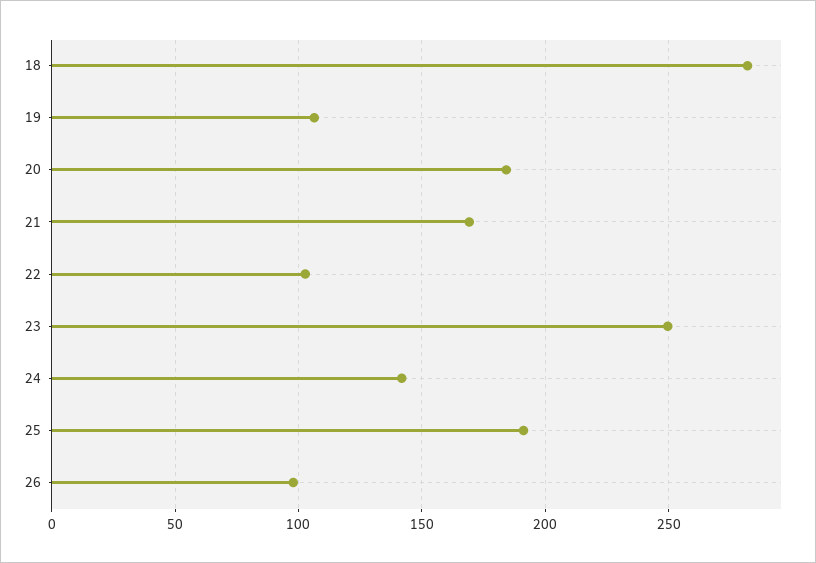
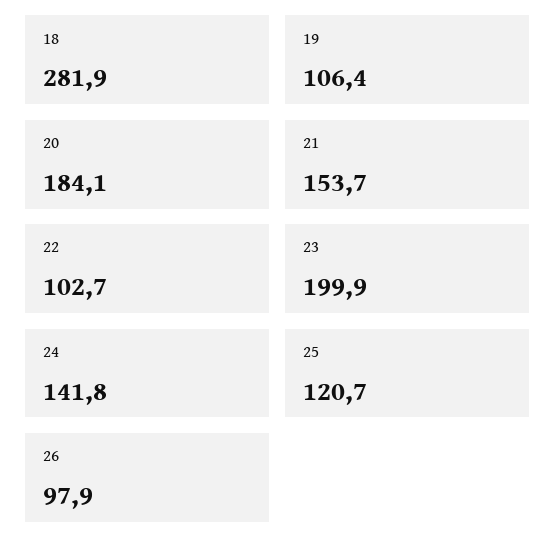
  {
    "18": 281.9,
    "19": 106.4,
    "20": 184.1,
-   "21": 170,
+   "21": 153.7,
    "22": 102.7,
-   "23": 250,
+   "23": 199.9,
    "24": 141.8,
-   "25": 190,
+   "25": 120.7,
    "26": 97.9
  }

